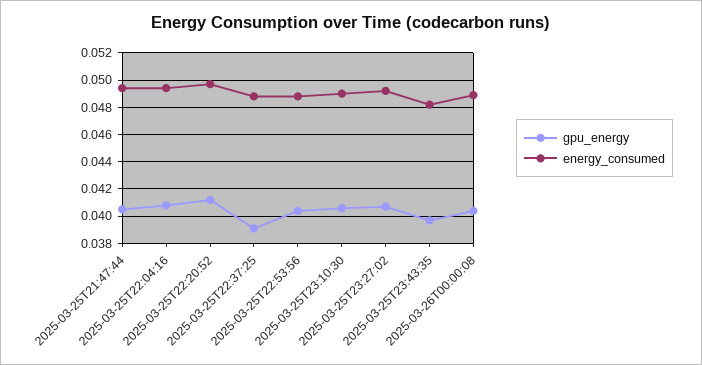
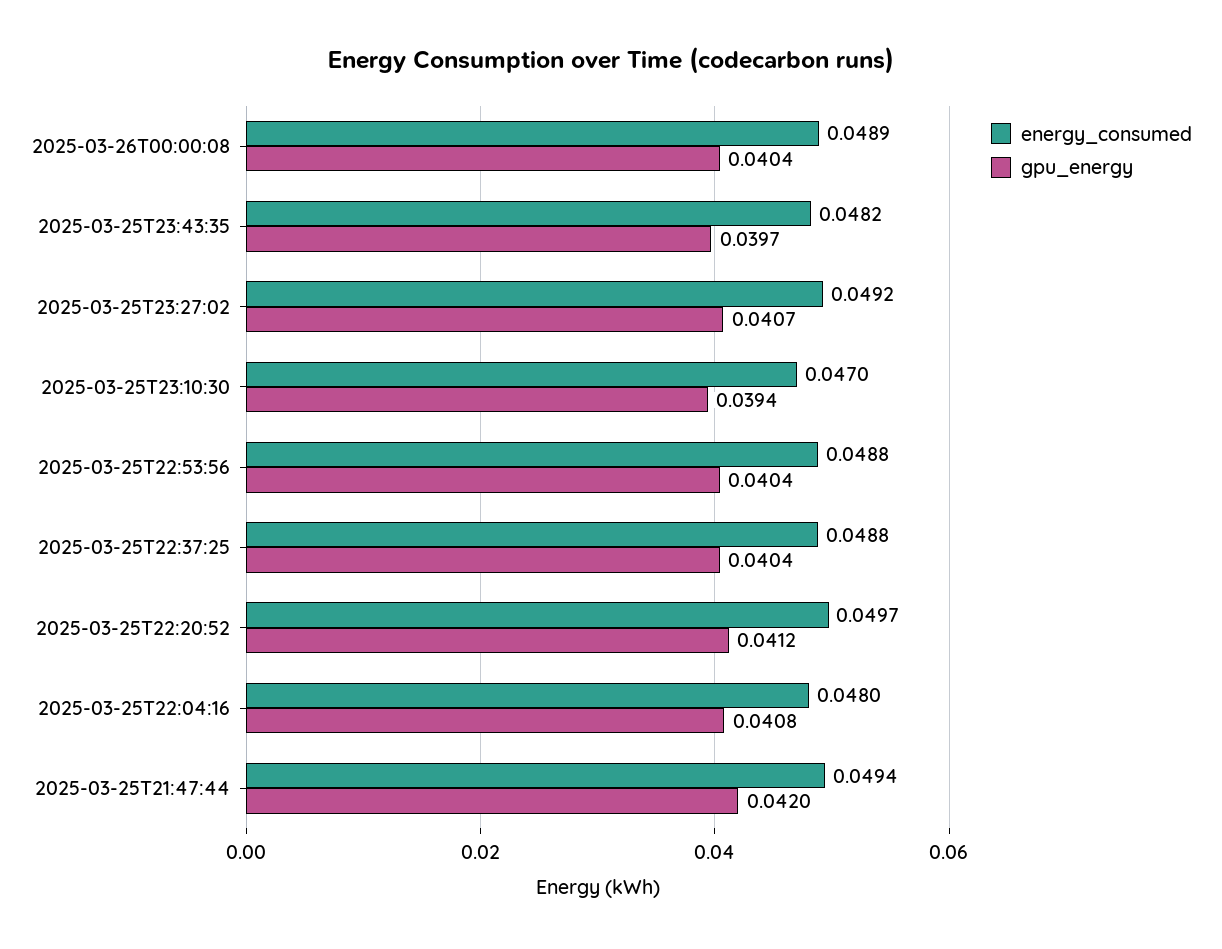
  {
    "gpu_energy": {
-     "2025-03-25T21:47:44": 0.0405,
+     "2025-03-25T21:47:44": 0.042,
      "2025-03-25T22:04:16": 0.0408,
      "2025-03-25T22:20:52": 0.0412,
-     "2025-03-25T22:37:25": 0.039,
+     "2025-03-25T22:37:25": 0.0404,
      "2025-03-25T22:53:56": 0.0404,
-     "2025-03-25T23:10:30": 0.0405,
+     "2025-03-25T23:10:30": 0.0394,
      "2025-03-25T23:27:02": 0.0407,
      "2025-03-25T23:43:35": 0.0397,
      "2025-03-26T00:00:08": 0.0404
    },
    "energy_consumed": {
      "2025-03-25T21:47:44": 0.0494,
-     "2025-03-25T22:04:16": 0.0495,
+     "2025-03-25T22:04:16": 0.048,
      "2025-03-25T22:20:52": 0.0497,
      "2025-03-25T22:37:25": 0.0488,
      "2025-03-25T22:53:56": 0.0488,
-     "2025-03-25T23:10:30": 0.049,
+     "2025-03-25T23:10:30": 0.047,
      "2025-03-25T23:27:02": 0.0492,
      "2025-03-25T23:43:35": 0.0482,
      "2025-03-26T00:00:08": 0.0489
    }
  }

